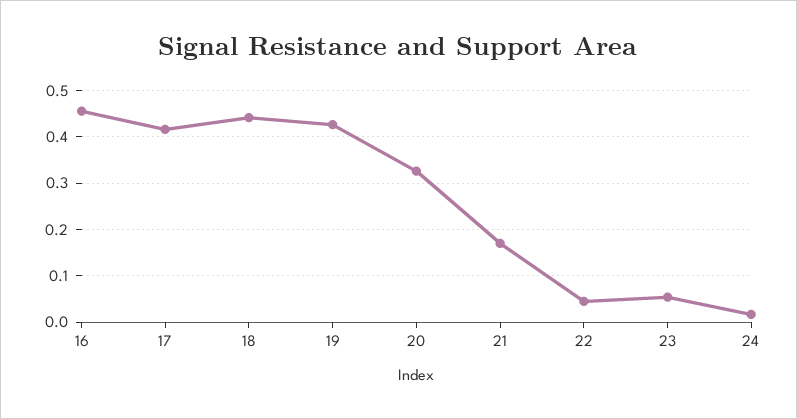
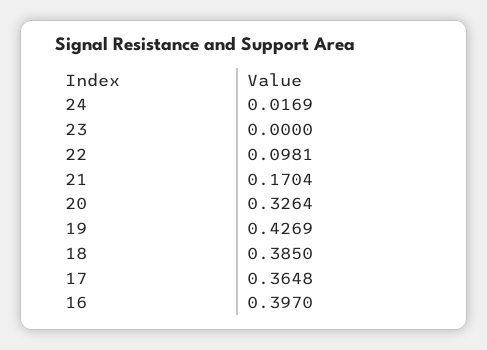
  {
-   "16": 0.46,
+   "16": 0.397,
-   "17": 0.42,
+   "17": 0.3648,
-   "18": 0.44,
+   "18": 0.385,
    "19": 0.4269,
    "20": 0.3264,
    "21": 0.1704,
-   "22": 0.04,
+   "22": 0.0981,
-   "23": 0.06,
+   "23": 0,
    "24": 0.0169
  }

